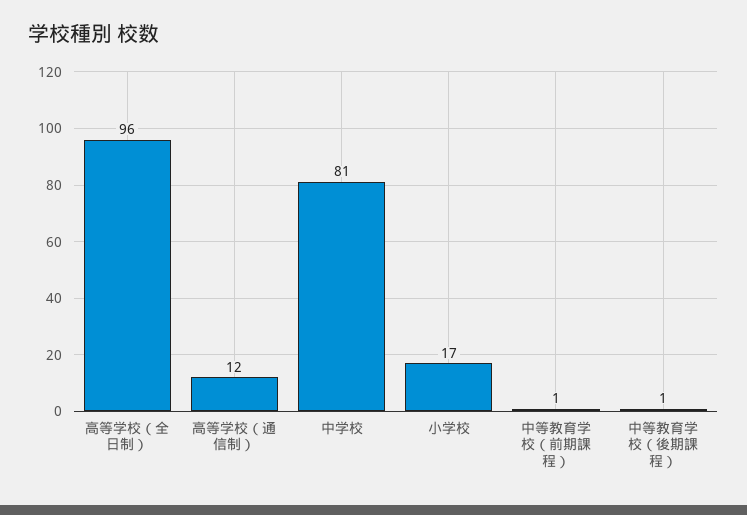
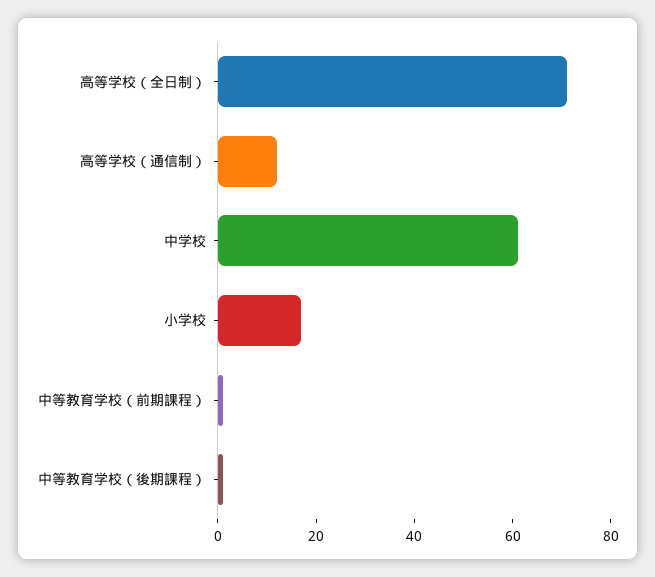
  {
-   "高等学校（全日制）": 96,
+   "高等学校（全日制）": 70,
    "高等学校（通信制）": 12,
-   "中学校": 81,
+   "中学校": 60,
    "小学校": 17,
    "中等教育学校（前期課程）": 1,
    "中等教育学校（後期課程）": 1
  }

